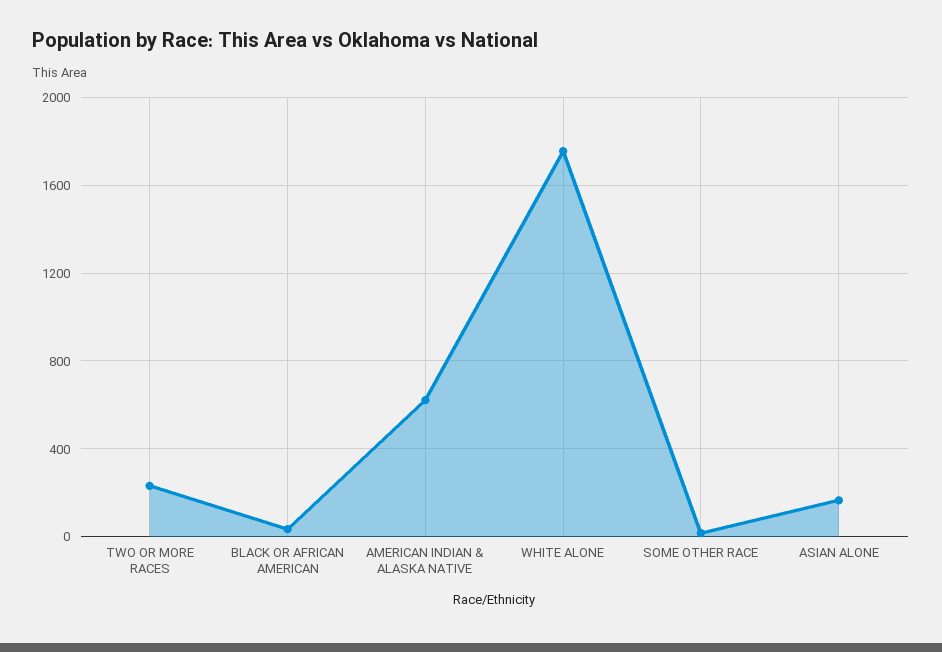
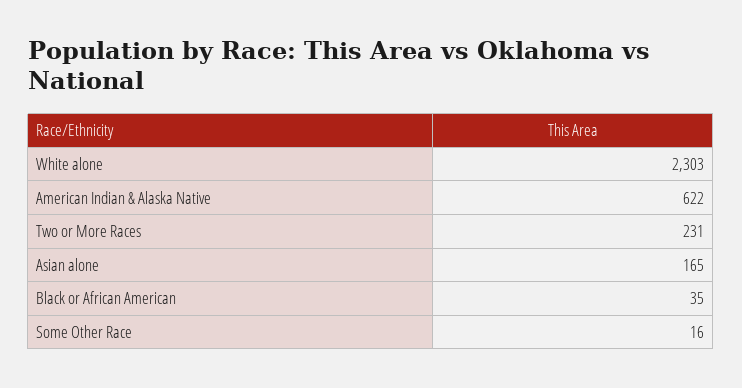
  {
    "TWO OR MORE RACES": 231,
    "BLACK OR AFRICAN AMERICAN": 35,
    "AMERICAN INDIAN & ALASKA NATIVE": 622,
-   "WHITE ALONE": 1750,
+   "WHITE ALONE": 2303,
    "SOME OTHER RACE": 16,
    "ASIAN ALONE": 165
  }

